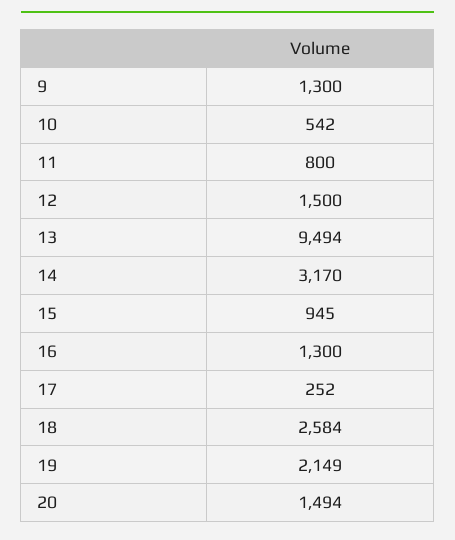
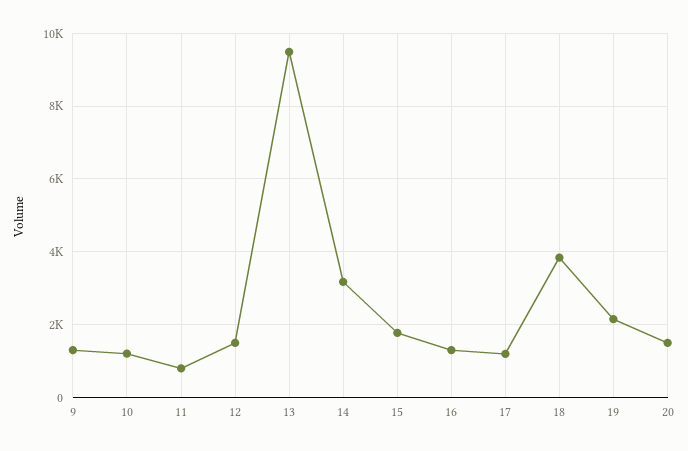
  {
    "9": 1300,
-   "10": 542,
+   "10": 1200,
    "11": 800,
    "12": 1500,
    "13": 9494,
    "14": 3170,
-   "15": 945,
+   "15": 1800,
    "16": 1300,
-   "17": 252,
+   "17": 1200,
-   "18": 2584,
+   "18": 3800,
    "19": 2149,
    "20": 1494
  }

